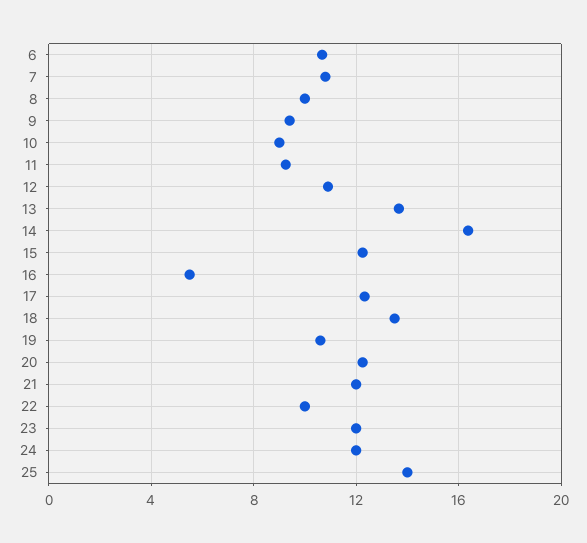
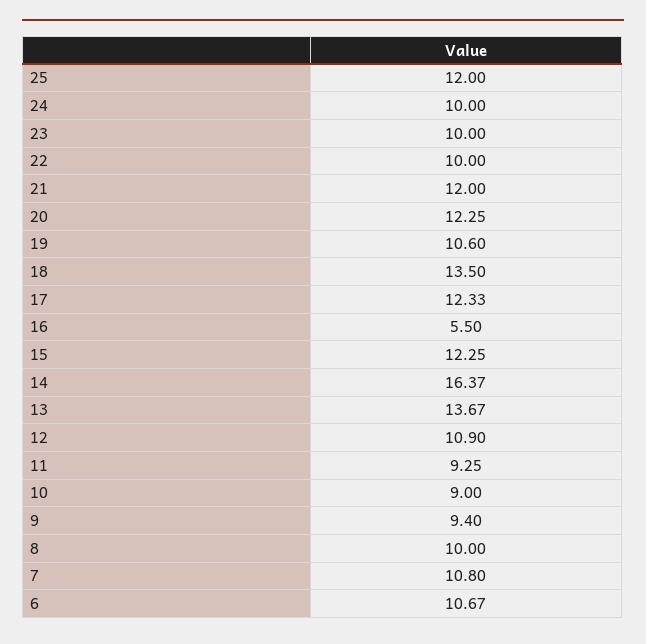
  {
    "6": 10.67,
    "7": 10.8,
    "8": 10,
    "9": 9.4,
    "10": 9,
    "11": 9.25,
    "12": 10.9,
    "13": 13.67,
    "14": 16.37,
    "15": 12.25,
    "16": 5.5,
    "17": 12.33,
    "18": 13.5,
    "19": 10.6,
    "20": 12.25,
    "21": 12,
    "22": 10,
-   "23": 12,
+   "23": 10,
-   "24": 12,
+   "24": 10,
-   "25": 14
+   "25": 12
  }

